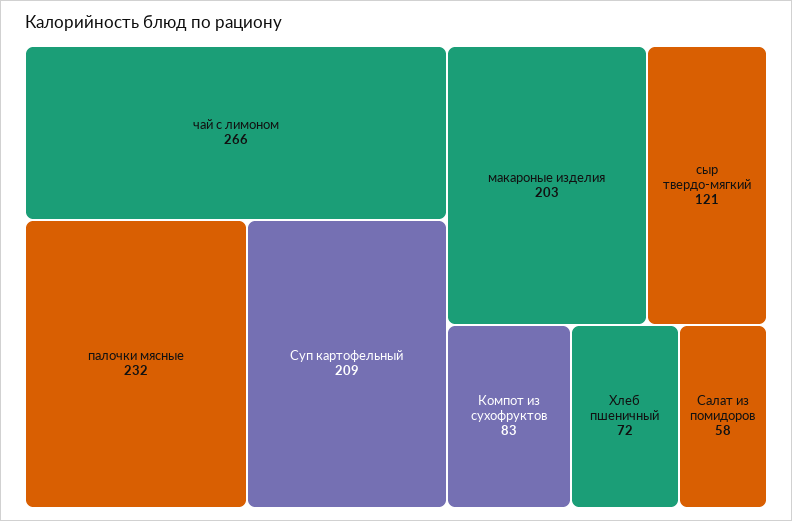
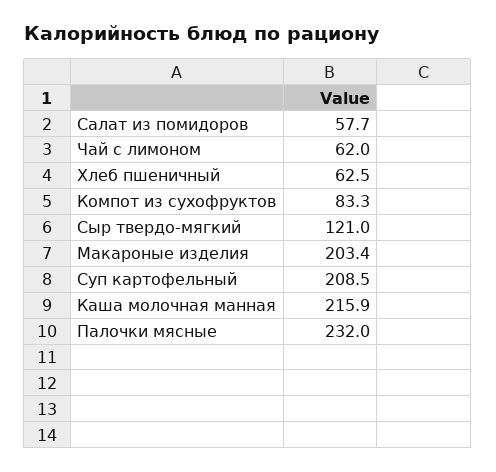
  {
-   "чай с лимоном": 266,
+   "чай с лимоном": 62,
    "палочки мясные": 232,
    "Суп картофельный": 208.5,
    "макароные изделия": 203.4,
    "сыр твердо-мягкий": 121,
    "Компот из сухофруктов": 83.3,
-   "Хлеб пшеничный": 72,
+   "Хлеб пшеничный": 62.5,
-   "Салат из помидоров": 57.7
+   "Салат из помидоров": 57.7,
+   "Каша молочная манная": 215.9
  }

